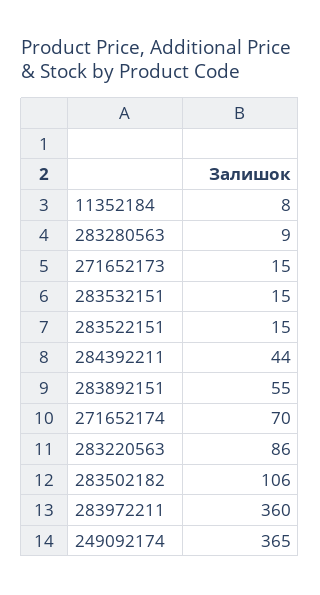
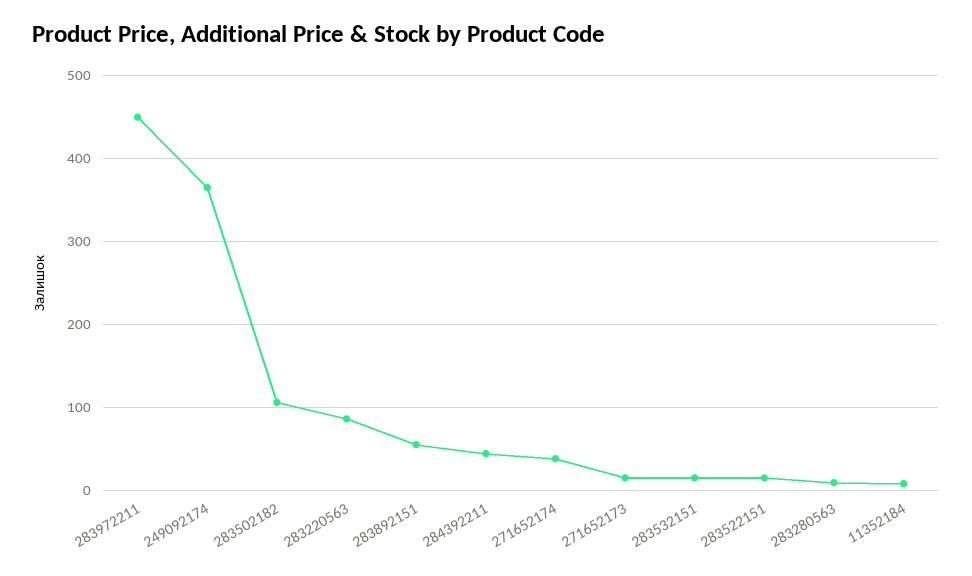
  {
    "11352184": 8,
    "283280563": 9,
    "271652173": 15,
    "283532151": 15,
    "283522151": 15,
    "284392211": 44,
    "283892151": 55,
-   "271652174": 70,
+   "271652174": 40,
    "283220563": 86,
    "283502182": 106,
-   "283972211": 360,
+   "283972211": 450,
    "249092174": 365
  }

